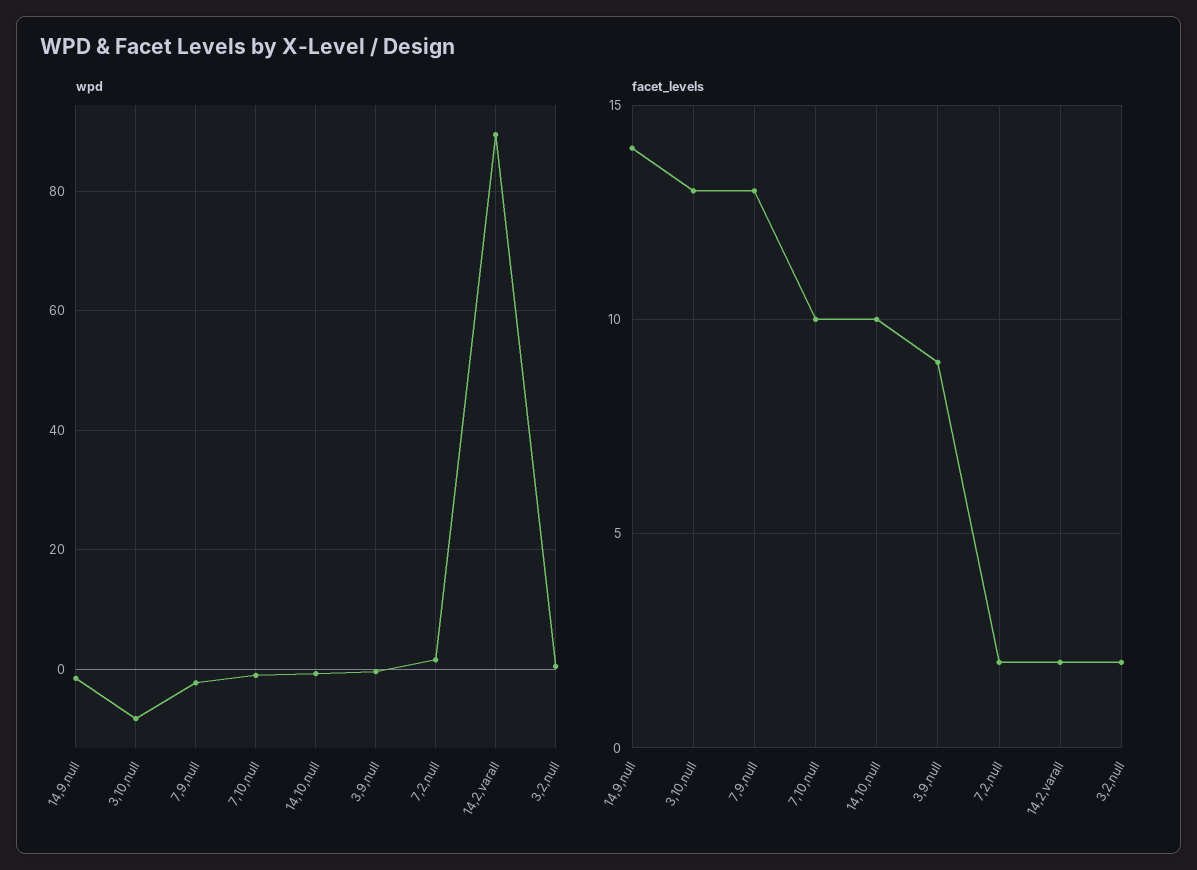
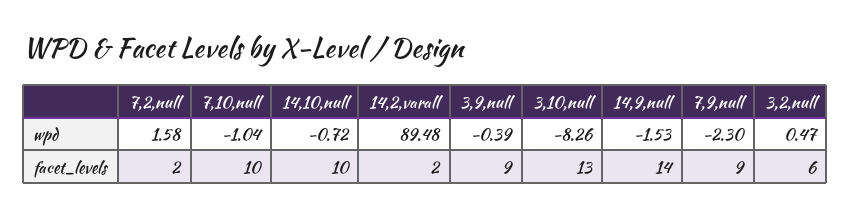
  {
    "wpd": {
      "14,9,null": -1.53,
      "3,10,null": -8.26,
      "7,9,null": -2.3,
      "7,10,null": -1.04,
      "14,10,null": -0.72,
      "3,9,null": -0.39,
      "7,2,null": 1.58,
      "14,2,varall": 89.48,
      "3,2,null": 0.47
    },
    "facet_levels": {
      "14,9,null": 14,
      "3,10,null": 13,
-     "7,9,null": 13,
+     "7,9,null": 9,
      "7,10,null": 10,
      "14,10,null": 10,
      "3,9,null": 9,
      "7,2,null": 2,
      "14,2,varall": 2,
-     "3,2,null": 2
+     "3,2,null": 6
    }
  }

